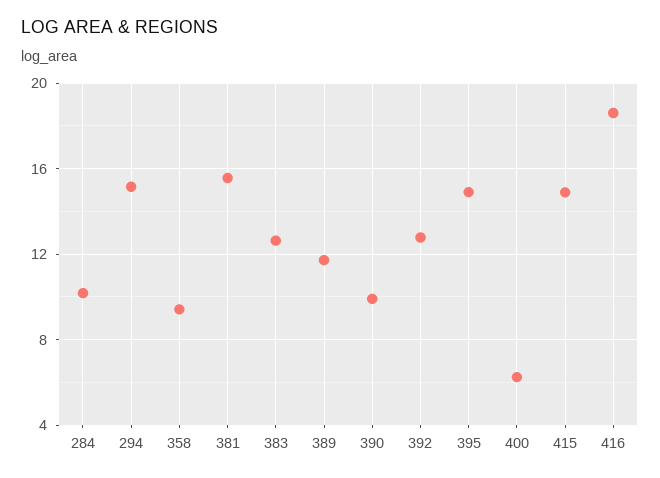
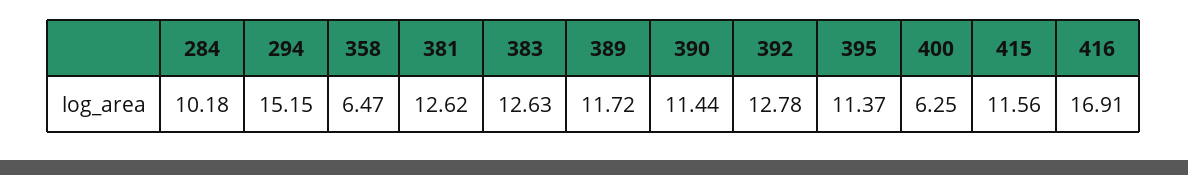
  {
    "284": 10.18,
    "294": 15.15,
-   "358": 9.5,
+   "358": 6.47,
-   "381": 15.5,
+   "381": 12.62,
    "383": 12.63,
    "389": 11.72,
-   "390": 10,
+   "390": 11.44,
    "392": 12.78,
-   "395": 15,
+   "395": 11.37,
    "400": 6.25,
-   "415": 15,
+   "415": 11.56,
-   "416": 18.5
+   "416": 16.91
  }

